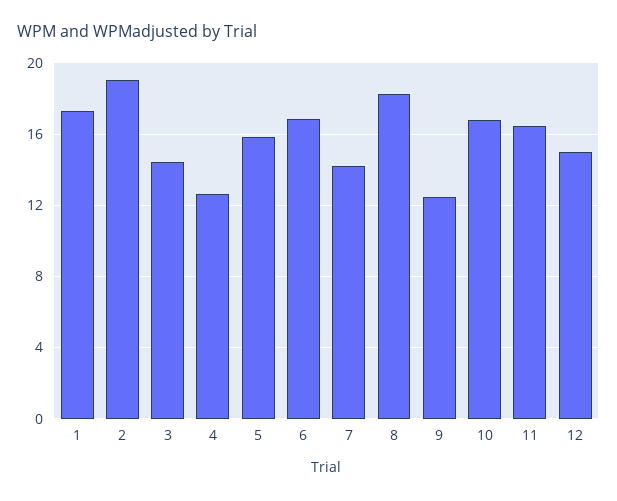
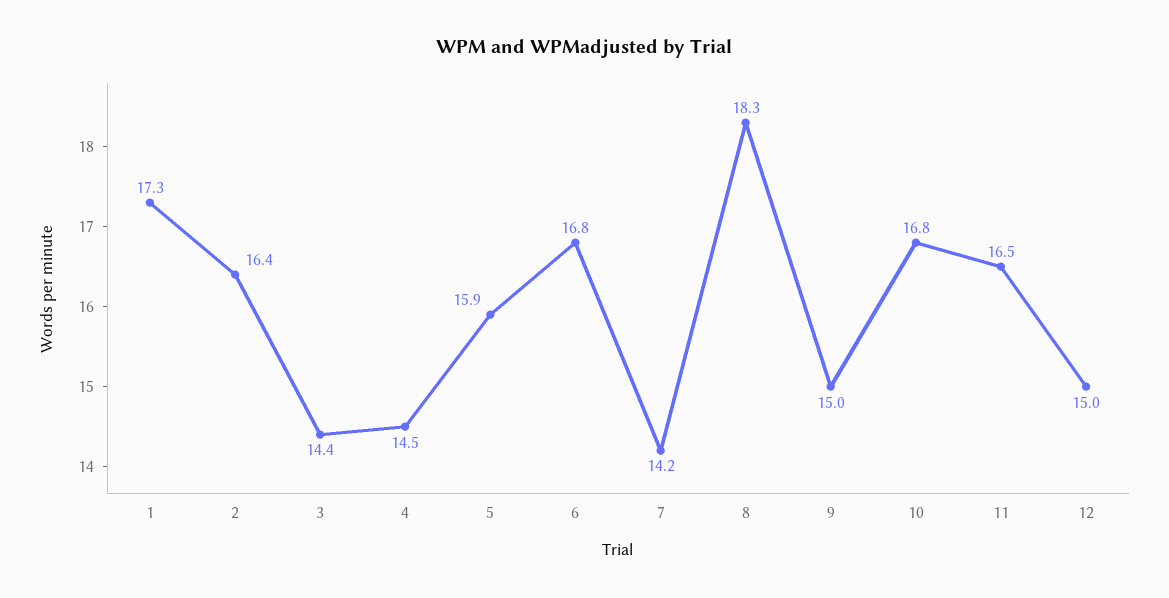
  {
    "1": 17.3,
-   "2": 19,
+   "2": 16.4,
    "3": 14.4,
-   "4": 12.5,
+   "4": 14.5,
    "5": 15.9,
    "6": 16.8,
    "7": 14.2,
    "8": 18.3,
-   "9": 12.5,
+   "9": 15,
    "10": 16.8,
    "11": 16.5,
    "12": 15
  }

